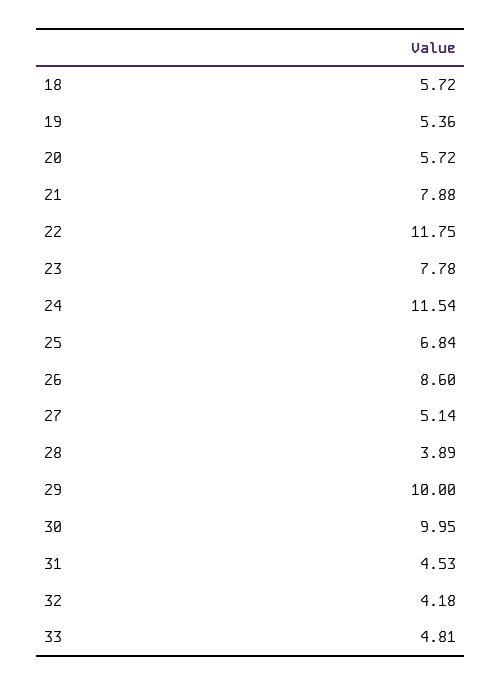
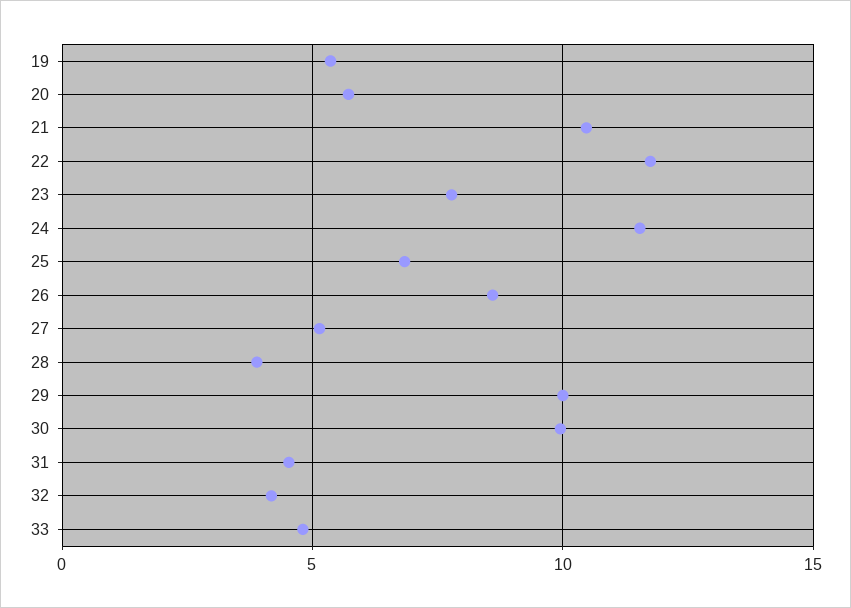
  {
-   "18": 5.72,
    "19": 5.36,
    "20": 5.72,
-   "21": 7.88,
+   "21": 10.5,
    "22": 11.75,
    "23": 7.78,
    "24": 11.54,
    "25": 6.84,
    "26": 8.6,
    "27": 5.14,
    "28": 3.89,
    "29": 10,
    "30": 9.95,
    "31": 4.53,
    "32": 4.18,
    "33": 4.81
  }

